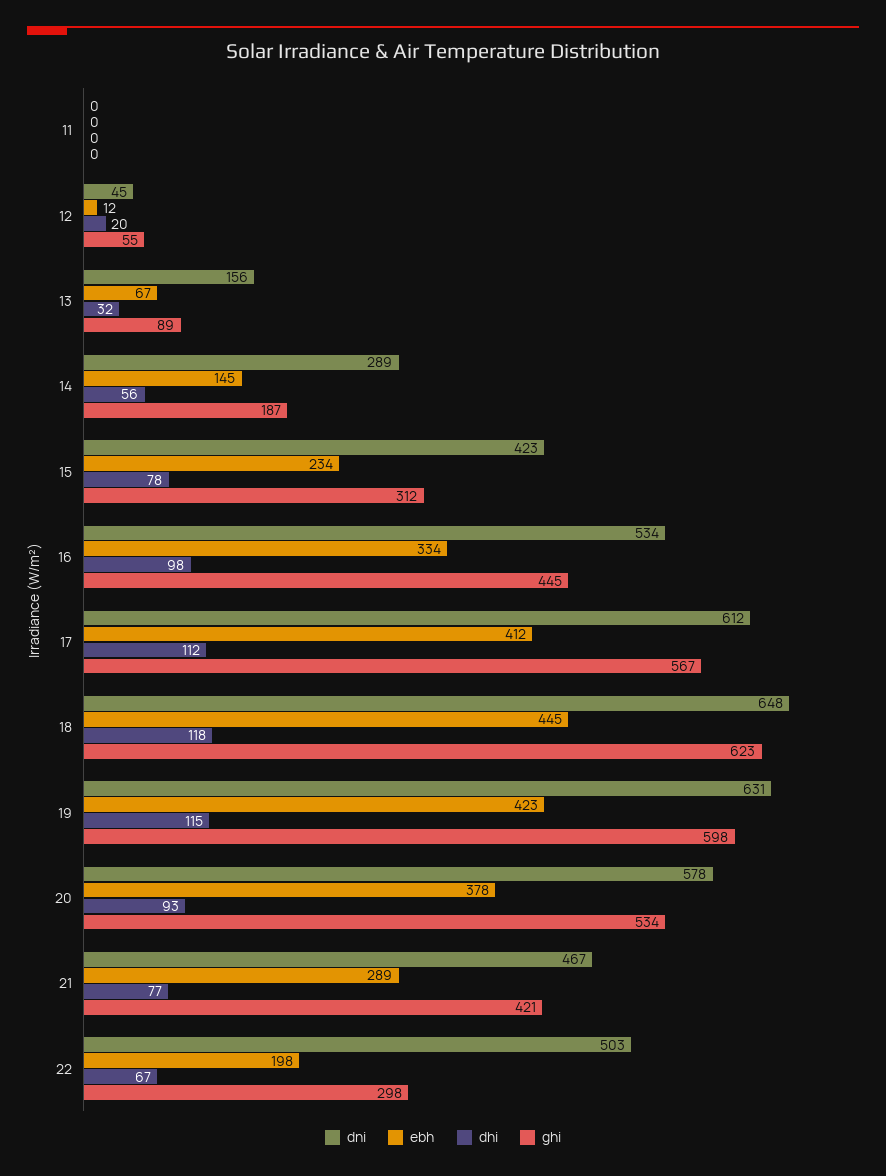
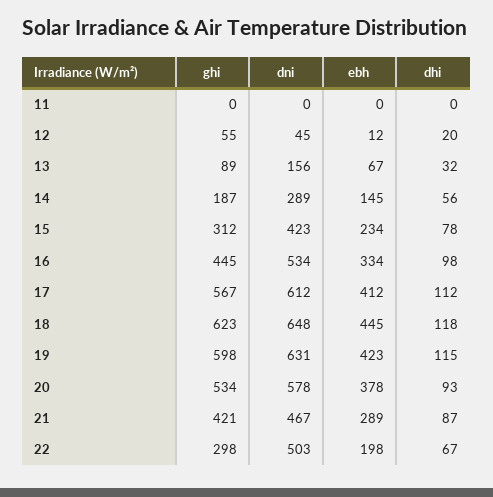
  {
    "dni": {
      "11": 0,
      "12": 45,
      "13": 156,
      "14": 289,
      "15": 423,
      "16": 534,
      "17": 612,
      "18": 648,
      "19": 631,
      "20": 578,
      "21": 467,
      "22": 503
    },
    "ebh": {
      "11": 0,
      "12": 12,
      "13": 67,
      "14": 145,
      "15": 234,
      "16": 334,
      "17": 412,
      "18": 445,
      "19": 423,
      "20": 378,
      "21": 289,
      "22": 198
    },
    "dhi": {
      "11": 0,
      "12": 20,
      "13": 32,
      "14": 56,
      "15": 78,
      "16": 98,
      "17": 112,
      "18": 118,
      "19": 115,
      "20": 93,
-     "21": 77,
+     "21": 87,
      "22": 67
    },
    "ghi": {
      "11": 0,
      "12": 55,
      "13": 89,
      "14": 187,
      "15": 312,
      "16": 445,
      "17": 567,
      "18": 623,
      "19": 598,
      "20": 534,
      "21": 421,
      "22": 298
    }
  }

